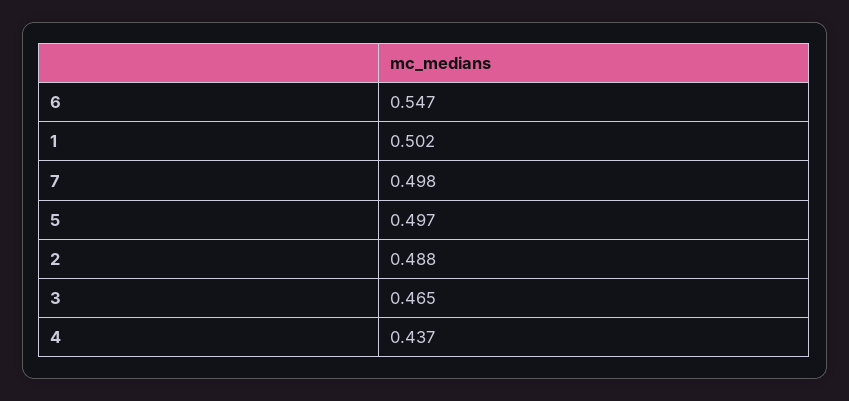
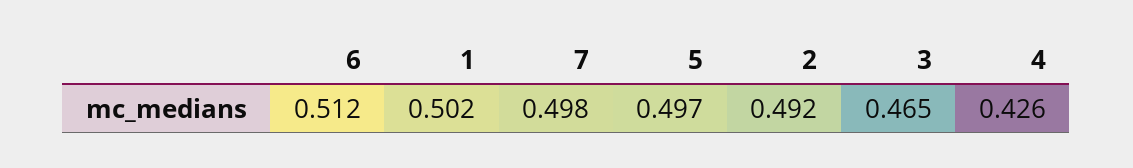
  {
-   "6": 0.547,
+   "6": 0.512,
    "1": 0.502,
    "7": 0.498,
    "5": 0.497,
-   "2": 0.488,
+   "2": 0.492,
    "3": 0.465,
-   "4": 0.437
+   "4": 0.426
  }

